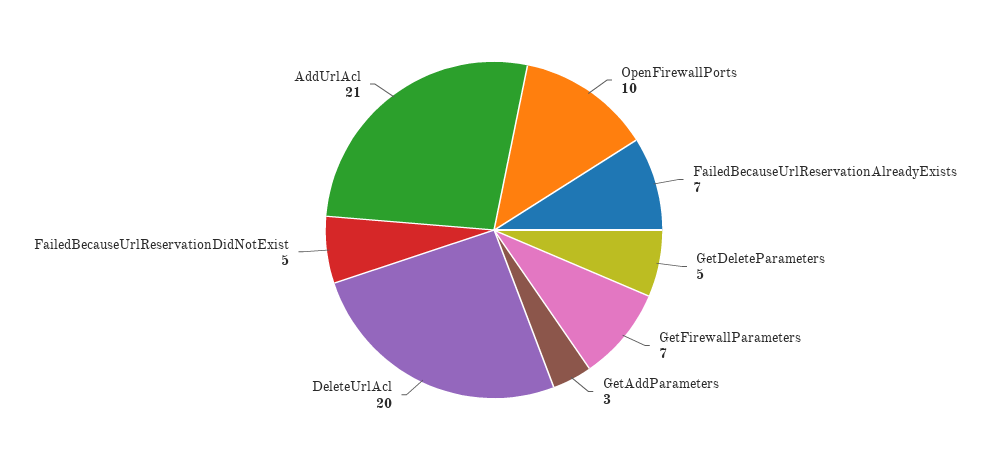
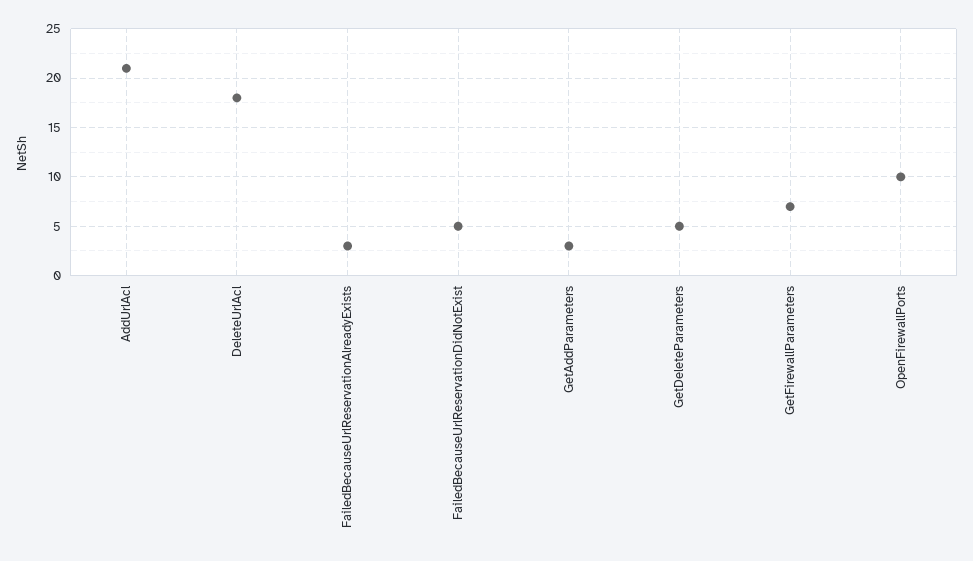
  {
    "OpenFirewallPorts": 10,
-   "FailedBecauseUrlReservationAlreadyExists": 7,
+   "FailedBecauseUrlReservationAlreadyExists": 3,
    "GetDeleteParameters": 5,
    "GetFirewallParameters": 7,
    "GetAddParameters": 3,
-   "DeleteUrlAcl": 20,
+   "DeleteUrlAcl": 18,
    "FailedBecauseUrlReservationDidNotExist": 5,
    "AddUrlAcl": 21
  }

